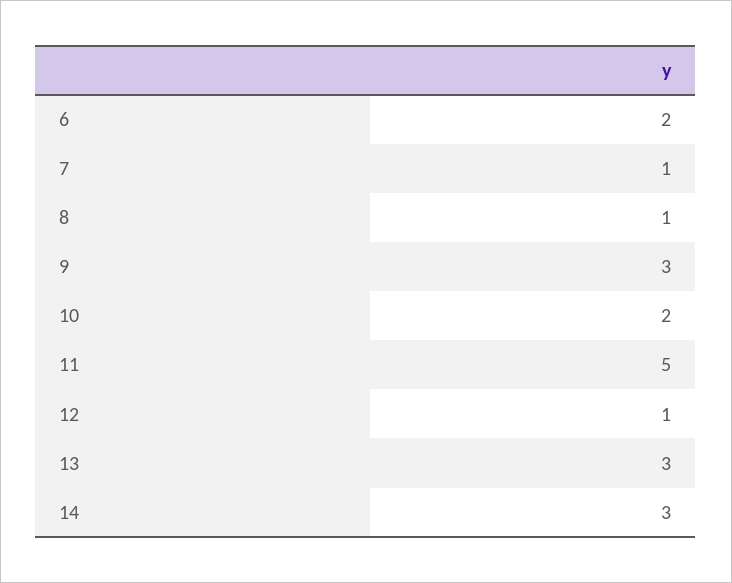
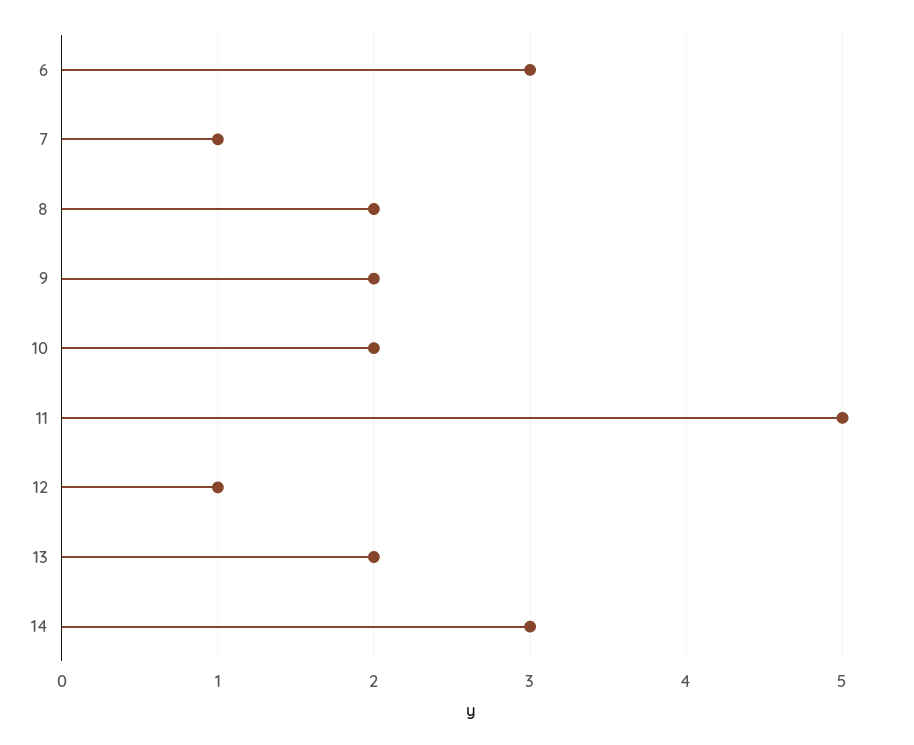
  {
-   "6": 2,
+   "6": 3,
    "7": 1,
-   "8": 1,
+   "8": 2,
-   "9": 3,
+   "9": 2,
    "10": 2,
    "11": 5,
    "12": 1,
-   "13": 3,
+   "13": 2,
    "14": 3
  }

